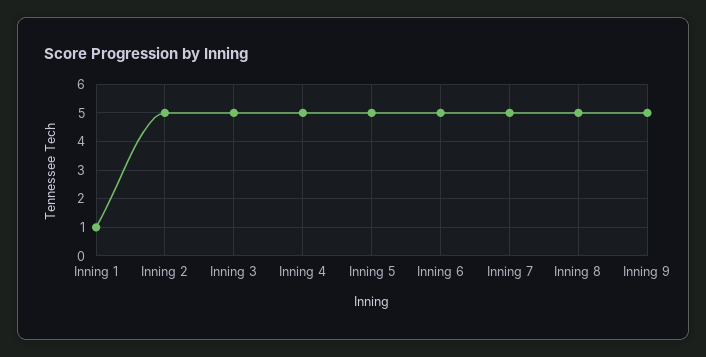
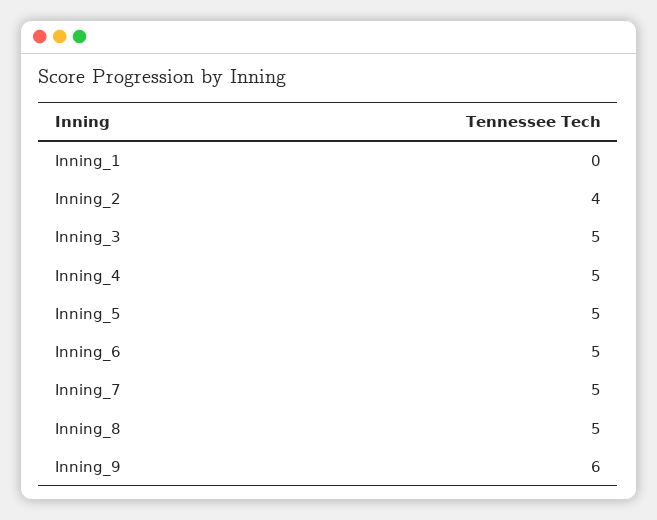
  {
-   "Inning 1": 1,
+   "Inning 1": 0,
-   "Inning 2": 5,
+   "Inning 2": 4,
    "Inning 3": 5,
    "Inning 4": 5,
    "Inning 5": 5,
    "Inning 6": 5,
    "Inning 7": 5,
    "Inning 8": 5,
-   "Inning 9": 5
+   "Inning 9": 6
  }

